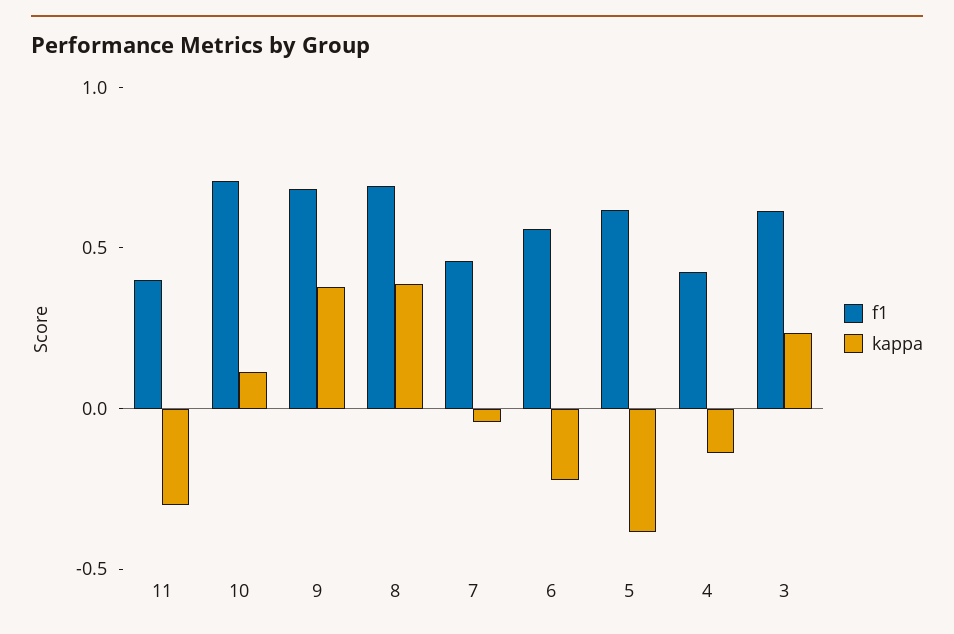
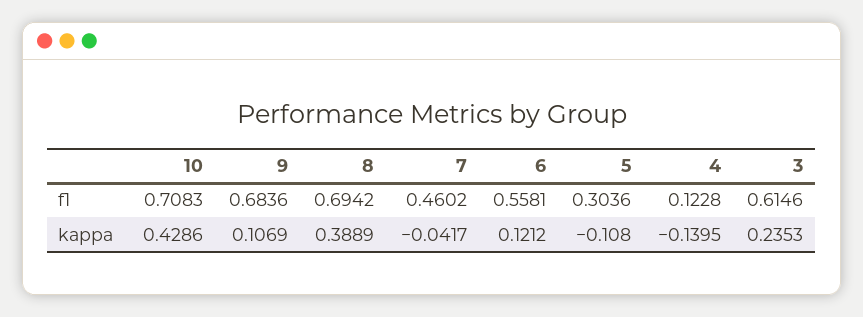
  {
    "f1": {
-     "11": 0.4,
      "10": 0.7083,
      "9": 0.6836,
      "8": 0.6942,
      "7": 0.4602,
      "6": 0.5581,
-     "5": 0.6,
+     "5": 0.3036,
-     "4": 0.4,
+     "4": 0.1228,
      "3": 0.6146
    },
    "kappa": {
-     "11": -0.3,
-     "10": 0.1,
+     "10": 0.4286,
-     "9": 0.4,
+     "9": 0.1069,
      "8": 0.3889,
      "7": -0.0417,
-     "6": -0.2,
+     "6": 0.1212,
-     "5": -0.4,
+     "5": -0.108,
      "4": -0.1395,
      "3": 0.2353
    }
  }

